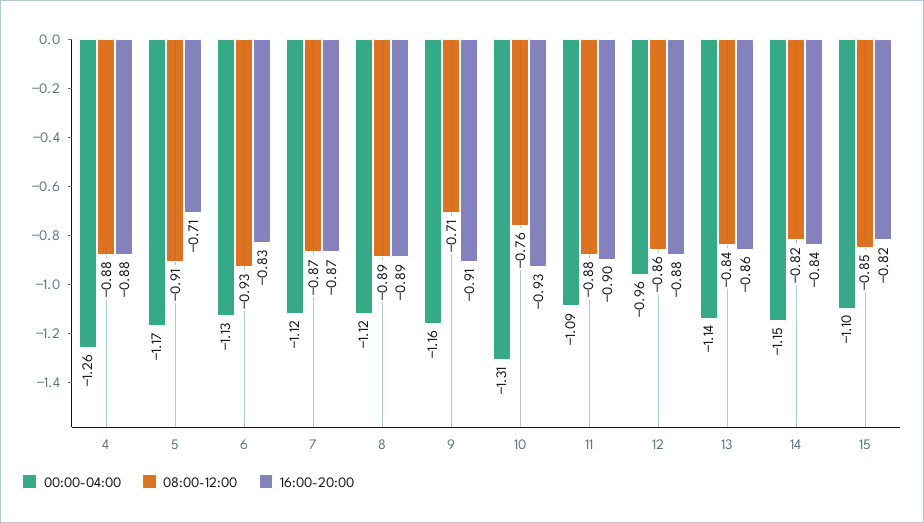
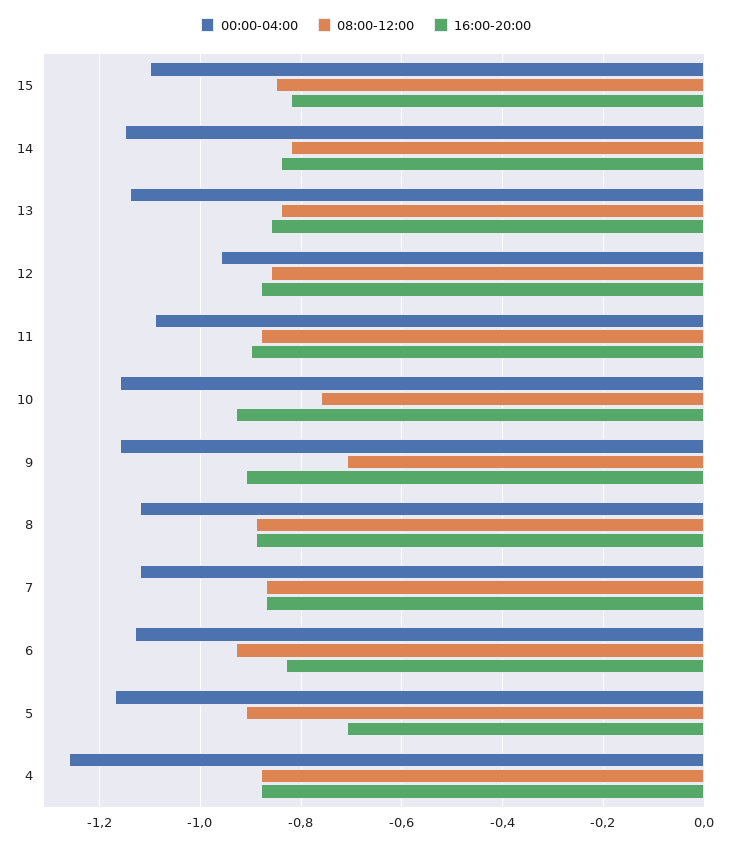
  {
    "00:00-04:00": {
      "4": -1.26,
      "5": -1.17,
      "6": -1.13,
      "7": -1.12,
      "8": -1.12,
      "9": -1.16,
-     "10": -1.31,
+     "10": -1.15,
      "11": -1.09,
      "12": -0.96,
      "13": -1.14,
      "14": -1.15,
      "15": -1.1
    },
    "08:00-12:00": {
      "4": -0.88,
      "5": -0.91,
      "6": -0.93,
      "7": -0.87,
      "8": -0.89,
      "9": -0.71,
      "10": -0.76,
      "11": -0.88,
      "12": -0.86,
      "13": -0.84,
      "14": -0.82,
      "15": -0.85
    },
    "16:00-20:00": {
      "4": -0.88,
      "5": -0.71,
      "6": -0.83,
      "7": -0.87,
      "8": -0.89,
      "9": -0.91,
      "10": -0.93,
      "11": -0.9,
      "12": -0.88,
      "13": -0.86,
      "14": -0.84,
      "15": -0.82
    }
  }

